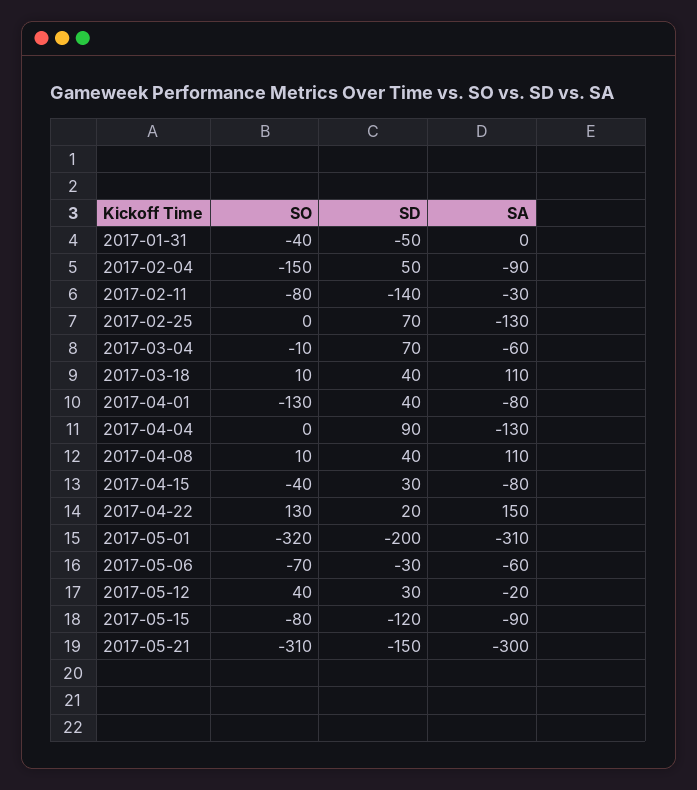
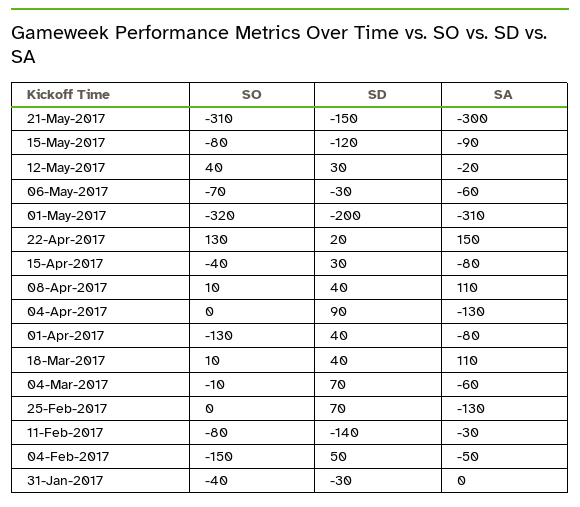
  {
    "SO": {
      "2017-01-31": -40,
      "2017-02-04": -150,
      "2017-02-11": -80,
      "2017-02-25": 0,
      "2017-03-04": -10,
      "2017-03-18": 10,
      "2017-04-01": -130,
      "2017-04-04": 0,
      "2017-04-08": 10,
      "2017-04-15": -40,
      "2017-04-22": 130,
      "2017-05-01": -320,
      "2017-05-06": -70,
      "2017-05-12": 40,
      "2017-05-15": -80,
      "2017-05-21": -310
    },
    "SD": {
-     "2017-01-31": -50,
+     "2017-01-31": -30,
      "2017-02-04": 50,
      "2017-02-11": -140,
      "2017-02-25": 70,
      "2017-03-04": 70,
      "2017-03-18": 40,
      "2017-04-01": 40,
      "2017-04-04": 90,
      "2017-04-08": 40,
      "2017-04-15": 30,
      "2017-04-22": 20,
      "2017-05-01": -200,
      "2017-05-06": -30,
      "2017-05-12": 30,
      "2017-05-15": -120,
      "2017-05-21": -150
    },
    "SA": {
      "2017-01-31": 0,
-     "2017-02-04": -90,
+     "2017-02-04": -50,
      "2017-02-11": -30,
      "2017-02-25": -130,
      "2017-03-04": -60,
      "2017-03-18": 110,
      "2017-04-01": -80,
      "2017-04-04": -130,
      "2017-04-08": 110,
      "2017-04-15": -80,
      "2017-04-22": 150,
      "2017-05-01": -310,
      "2017-05-06": -60,
      "2017-05-12": -20,
      "2017-05-15": -90,
      "2017-05-21": -300
    }
  }

